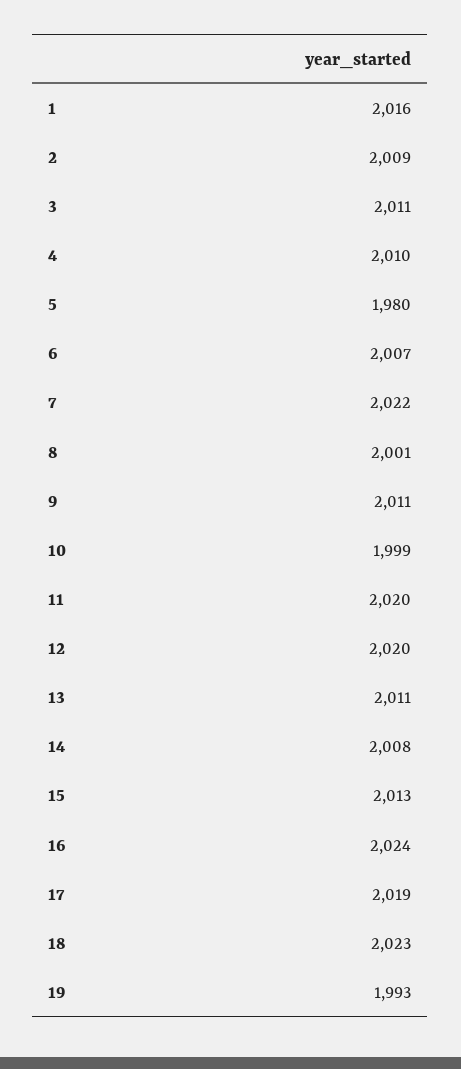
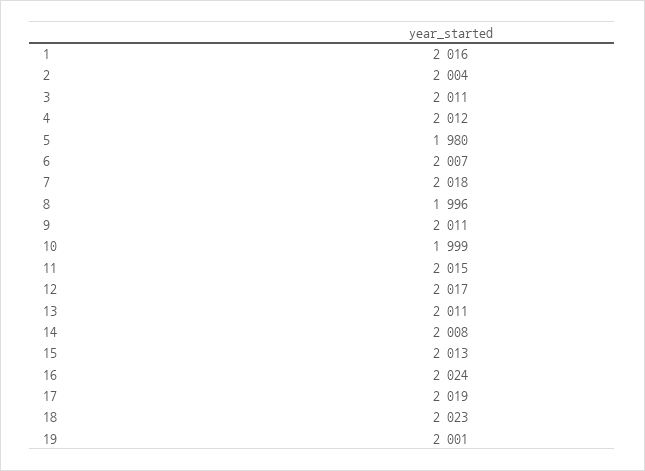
  {
    "1": 2016,
-   "2": 2009,
+   "2": 2004,
    "3": 2011,
-   "4": 2010,
+   "4": 2012,
    "5": 1980,
    "6": 2007,
-   "7": 2022,
+   "7": 2018,
-   "8": 2001,
+   "8": 1996,
    "9": 2011,
    "10": 1999,
-   "11": 2020,
+   "11": 2015,
-   "12": 2020,
+   "12": 2017,
    "13": 2011,
    "14": 2008,
    "15": 2013,
    "16": 2024,
    "17": 2019,
    "18": 2023,
-   "19": 1993
+   "19": 2001
  }

